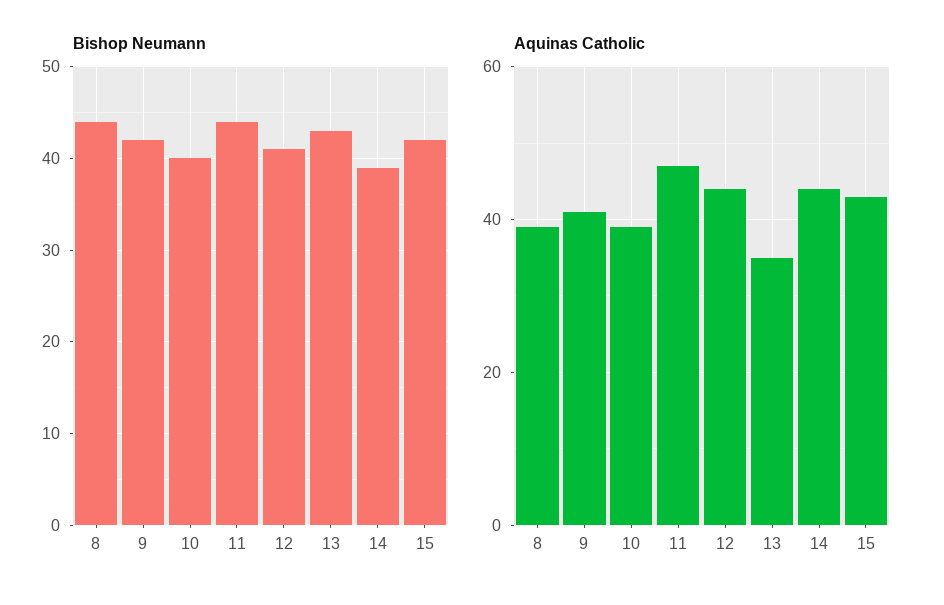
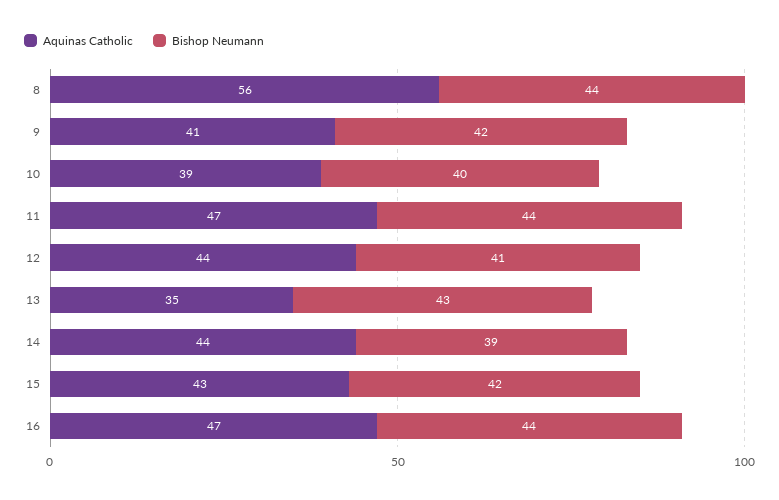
  {
    "Bishop Neumann": {
      "8": 44,
      "9": 42,
      "10": 40,
      "11": 44,
      "12": 41,
      "13": 43,
      "14": 39,
-     "15": 42
+     "15": 42,
+     "16": 44
    },
    "Aquinas Catholic": {
-     "8": 40,
+     "8": 56,
      "9": 41,
      "10": 39,
      "11": 47,
      "12": 44,
      "13": 35,
      "14": 44,
-     "15": 43
+     "15": 43,
+     "16": 47
    }
  }

